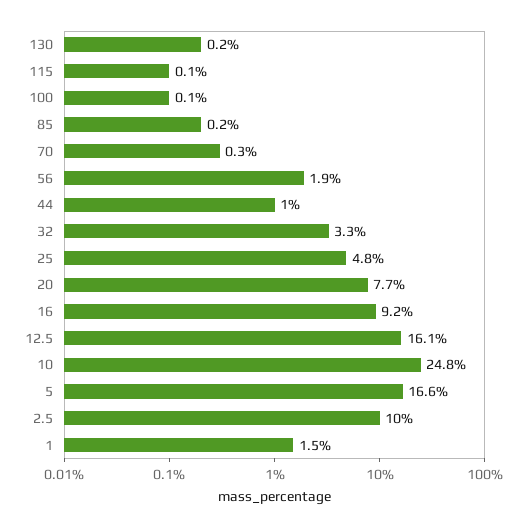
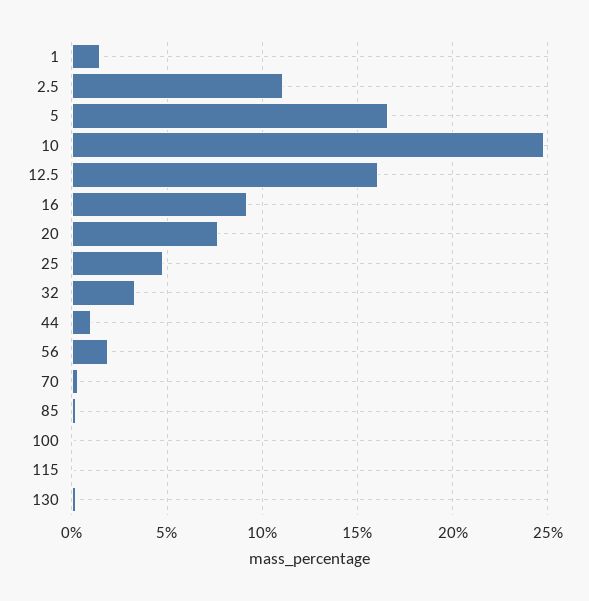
  {
    "130": 0.2,
    "115": 0.1,
    "100": 0.1,
    "85": 0.2,
    "70": 0.3,
    "56": 1.9,
    "44": 1,
    "32": 3.3,
    "25": 4.8,
    "20": 7.7,
    "16": 9.2,
    "12.5": 16.1,
    "10": 24.8,
    "5": 16.6,
-   "2.5": 10,
+   "2.5": 11,
    "1": 1.5
  }

